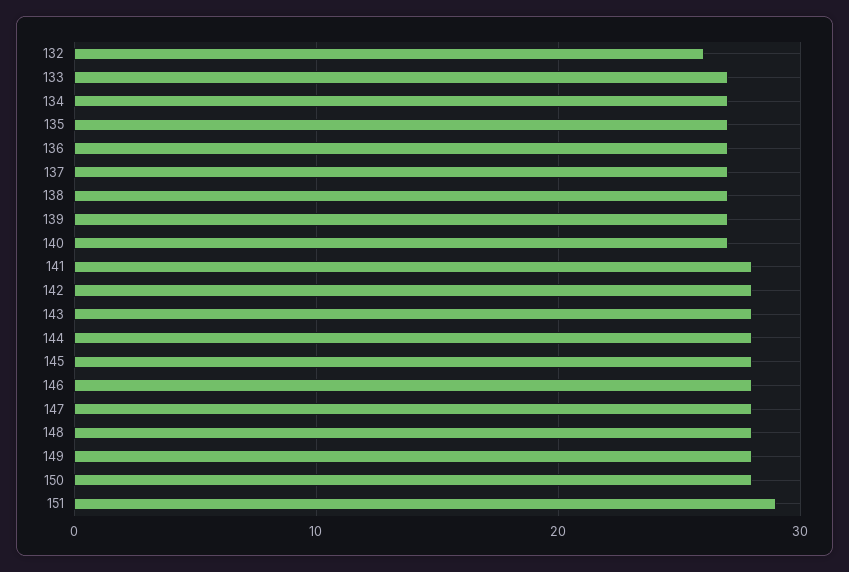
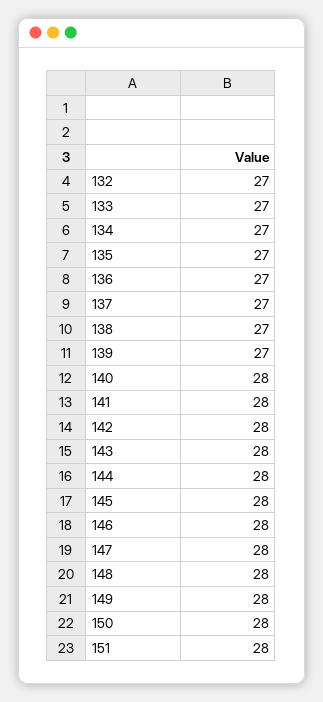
  {
-   "132": 26,
+   "132": 27,
    "133": 27,
    "134": 27,
    "135": 27,
    "136": 27,
    "137": 27,
    "138": 27,
    "139": 27,
-   "140": 27,
+   "140": 28,
    "141": 28,
    "142": 28,
    "143": 28,
    "144": 28,
    "145": 28,
    "146": 28,
    "147": 28,
    "148": 28,
    "149": 28,
    "150": 28,
-   "151": 29
+   "151": 28
  }

